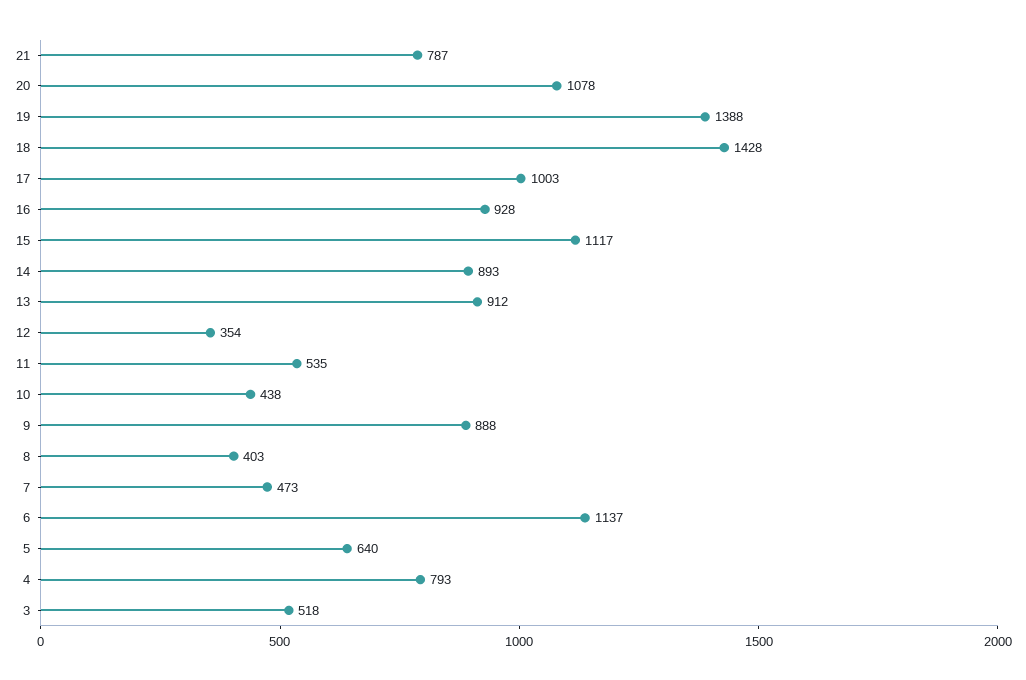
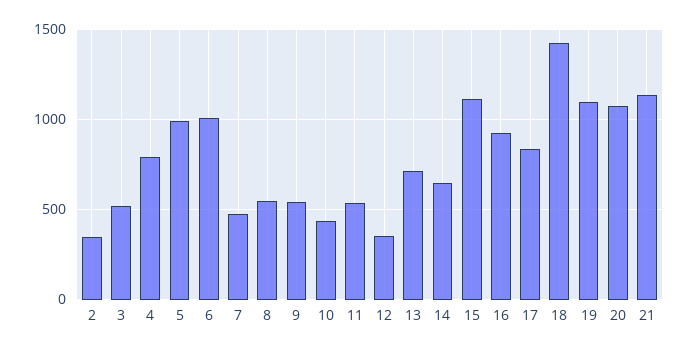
  {
-   "21": 787,
+   "21": 1150,
    "20": 1078,
-   "19": 1388,
+   "19": 1100,
    "18": 1428,
-   "17": 1003,
+   "17": 850,
    "16": 928,
    "15": 1117,
-   "14": 893,
+   "14": 650,
-   "13": 912,
+   "13": 700,
    "12": 354,
    "11": 535,
    "10": 438,
-   "9": 888,
+   "9": 550,
-   "8": 403,
+   "8": 550,
    "7": 473,
-   "6": 1137,
+   "6": 1000,
-   "5": 640,
+   "5": 1000,
    "4": 793,
-   "3": 518
+   "3": 518,
+   "2": 350
  }

